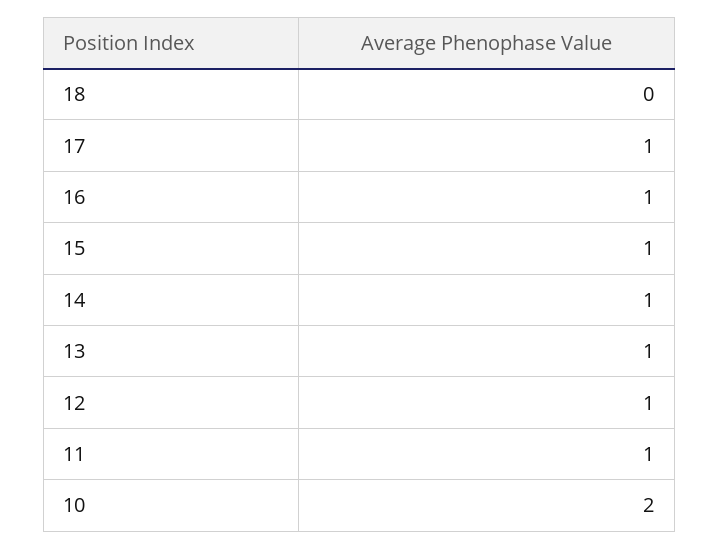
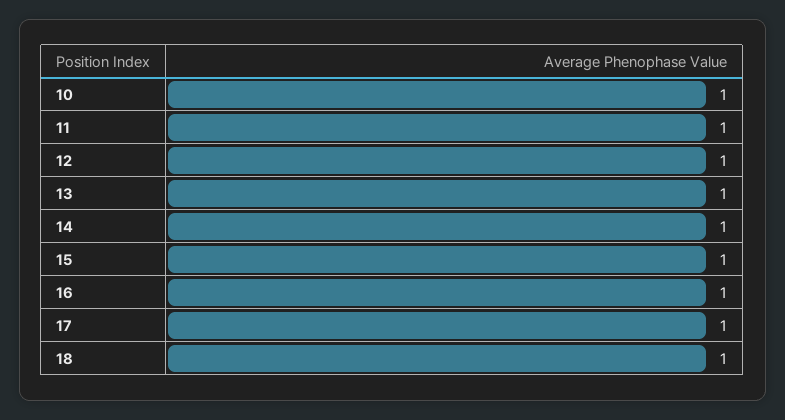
  {
-   "18": 0,
+   "18": 1,
    "17": 1,
    "16": 1,
    "15": 1,
    "14": 1,
    "13": 1,
    "12": 1,
    "11": 1,
-   "10": 2
+   "10": 1
  }

